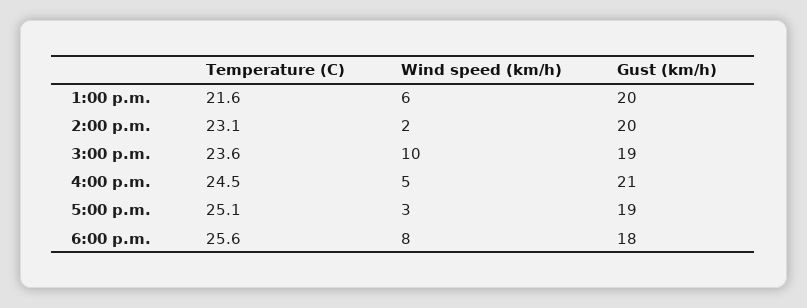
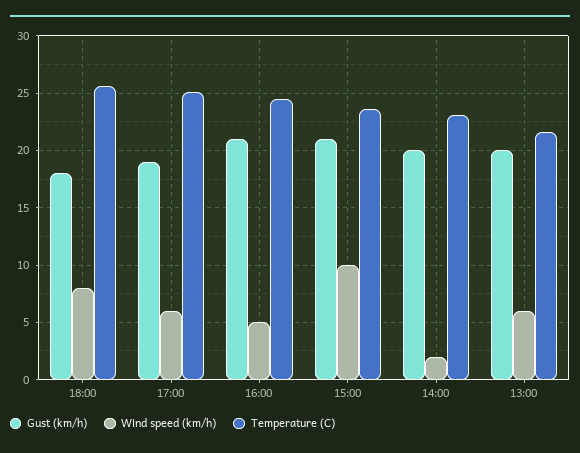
  {
    "Temperature (C)": {
      "1:00 p.m.": 21.6,
      "2:00 p.m.": 23.1,
      "3:00 p.m.": 23.6,
      "4:00 p.m.": 24.5,
      "5:00 p.m.": 25.1,
      "6:00 p.m.": 25.6
    },
    "Wind speed (km/h)": {
      "1:00 p.m.": 6,
      "2:00 p.m.": 2,
      "3:00 p.m.": 10,
      "4:00 p.m.": 5,
-     "5:00 p.m.": 3,
+     "5:00 p.m.": 6,
      "6:00 p.m.": 8
    },
    "Gust (km/h)": {
      "1:00 p.m.": 20,
      "2:00 p.m.": 20,
-     "3:00 p.m.": 19,
+     "3:00 p.m.": 21,
      "4:00 p.m.": 21,
      "5:00 p.m.": 19,
      "6:00 p.m.": 18
    }
  }

